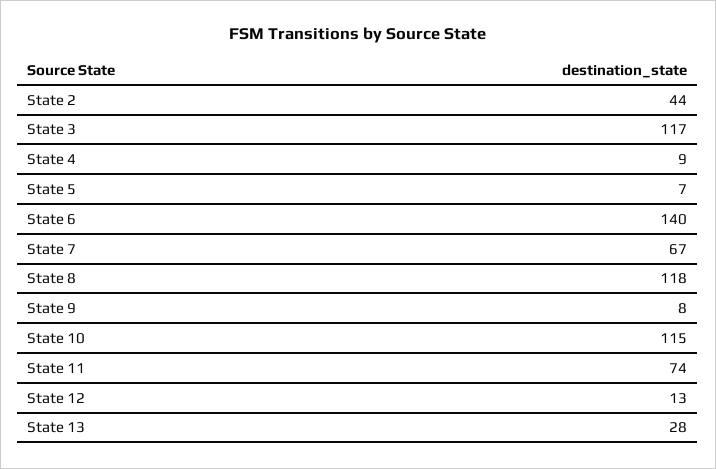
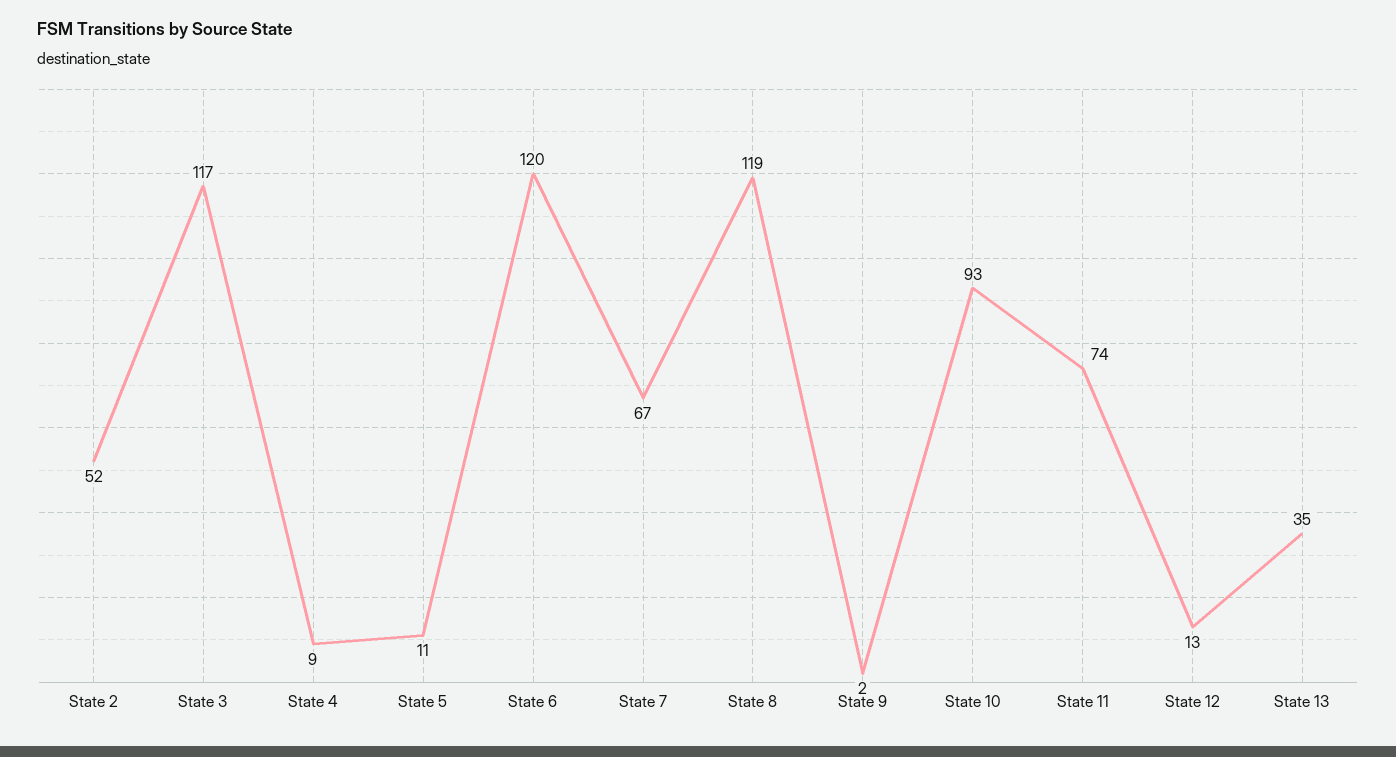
  {
-   "State 2": 44,
+   "State 2": 52,
    "State 3": 117,
    "State 4": 9,
-   "State 5": 7,
+   "State 5": 11,
-   "State 6": 140,
+   "State 6": 120,
    "State 7": 67,
-   "State 8": 118,
+   "State 8": 119,
-   "State 9": 8,
+   "State 9": 2,
-   "State 10": 115,
+   "State 10": 93,
    "State 11": 74,
    "State 12": 13,
-   "State 13": 28
+   "State 13": 35
  }

